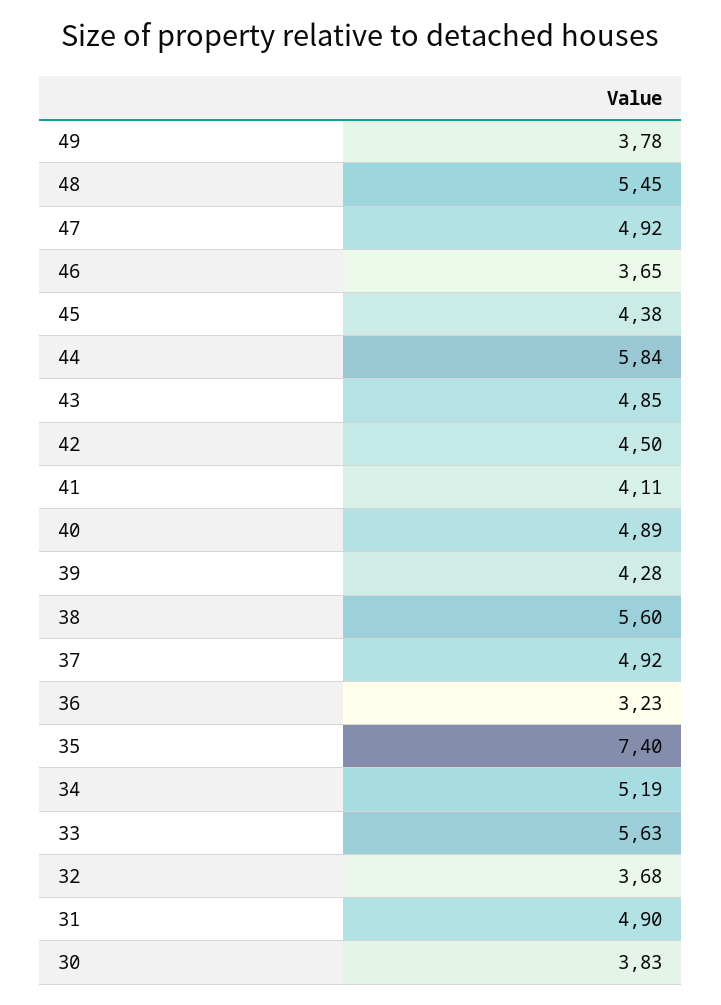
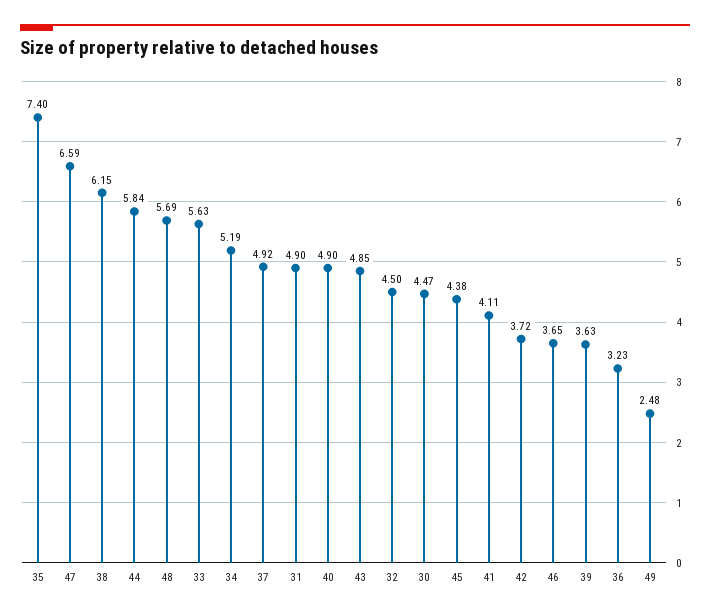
  {
-   "49": 3.78,
+   "49": 2.48,
-   "48": 5.45,
+   "48": 5.69,
-   "47": 4.92,
+   "47": 6.59,
    "46": 3.65,
    "45": 4.38,
    "44": 5.84,
    "43": 4.85,
-   "42": 4.5,
+   "42": 3.72,
    "41": 4.11,
-   "40": 4.89,
+   "40": 4.9,
-   "39": 4.28,
+   "39": 3.63,
-   "38": 5.6,
+   "38": 6.15,
    "37": 4.92,
    "36": 3.23,
    "35": 7.4,
    "34": 5.19,
    "33": 5.63,
-   "32": 3.68,
+   "32": 4.5,
    "31": 4.9,
-   "30": 3.83
+   "30": 4.47
  }

